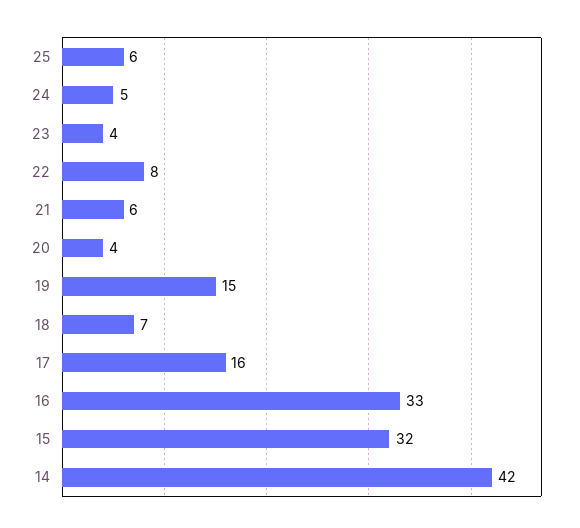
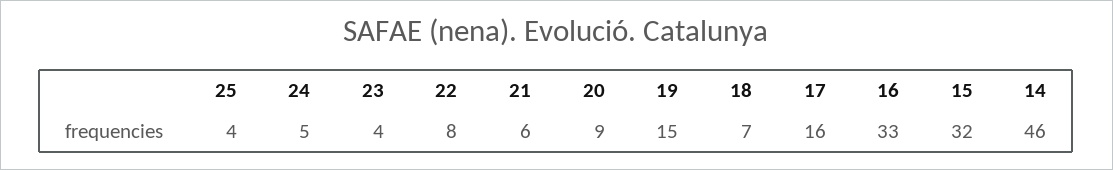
  {
-   "25": 6,
+   "25": 4,
    "24": 5,
    "23": 4,
    "22": 8,
    "21": 6,
-   "20": 4,
+   "20": 9,
    "19": 15,
    "18": 7,
    "17": 16,
    "16": 33,
    "15": 32,
-   "14": 42
+   "14": 46
  }

